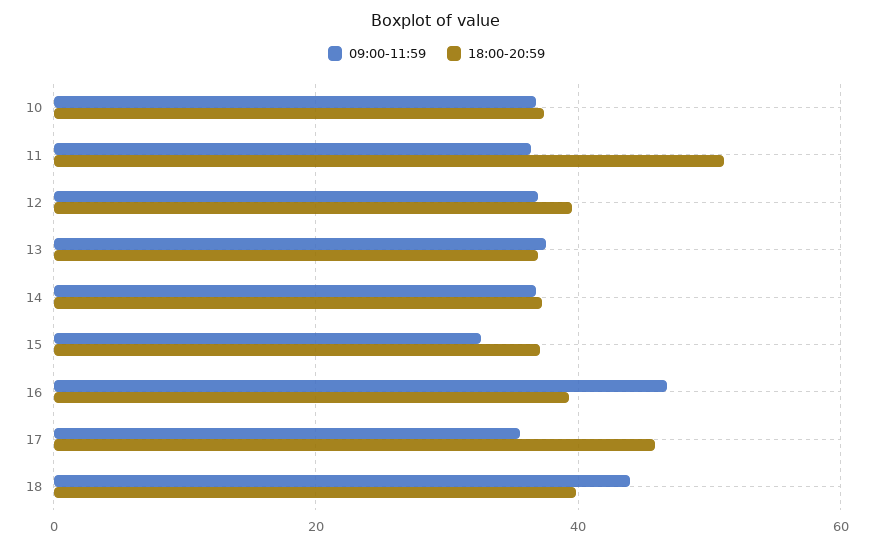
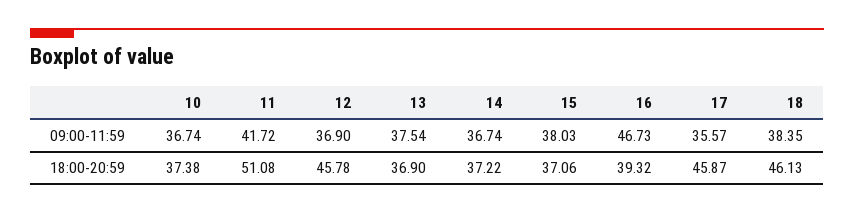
  {
    "09:00-11:59": {
      "10": 36.74,
-     "11": 36,
+     "11": 41.72,
      "12": 36.9,
      "13": 37.54,
      "14": 36.74,
-     "15": 32,
+     "15": 38.03,
      "16": 46.73,
      "17": 35.57,
-     "18": 44
+     "18": 38.35
    },
    "18:00-20:59": {
      "10": 37.38,
      "11": 51.08,
-     "12": 40,
+     "12": 45.78,
      "13": 36.9,
      "14": 37.22,
      "15": 37.06,
      "16": 39.32,
      "17": 45.87,
-     "18": 40
+     "18": 46.13
    }
  }

